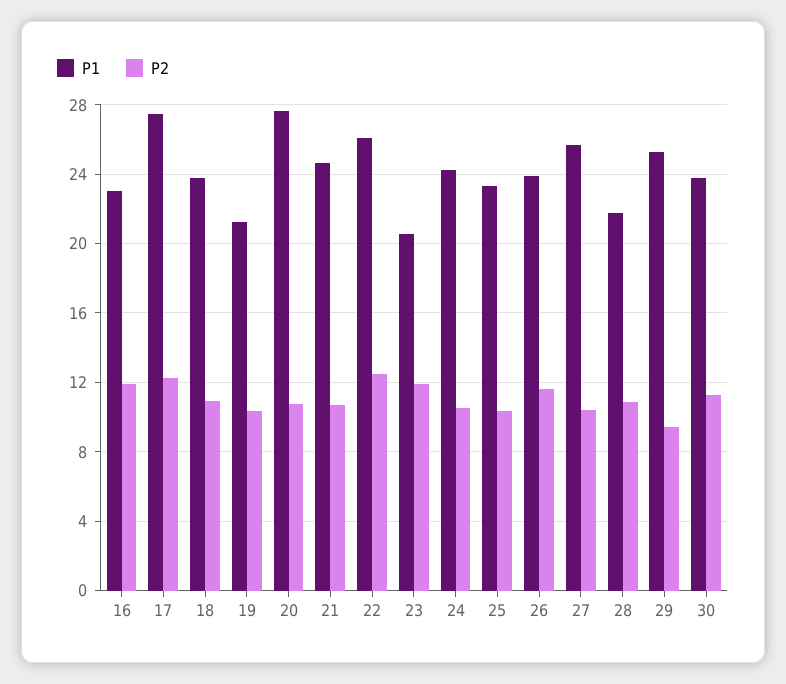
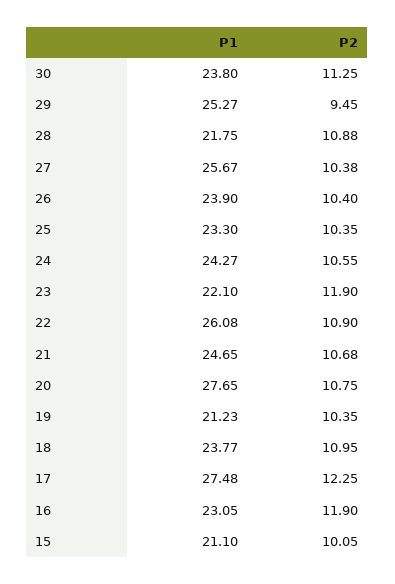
  {
    "P1": {
      "16": 23.05,
      "17": 27.48,
      "18": 23.77,
      "19": 21.23,
      "20": 27.65,
      "21": 24.65,
      "22": 26.08,
-     "23": 20.5,
+     "23": 22.1,
      "24": 24.27,
      "25": 23.3,
      "26": 23.9,
      "27": 25.67,
      "28": 21.75,
      "29": 25.27,
-     "30": 23.8
+     "30": 23.8,
+     "15": 21.1
    },
    "P2": {
      "16": 11.9,
      "17": 12.25,
      "18": 10.95,
      "19": 10.35,
      "20": 10.75,
      "21": 10.68,
-     "22": 12.5,
+     "22": 10.9,
      "23": 11.9,
      "24": 10.55,
      "25": 10.35,
-     "26": 11.5,
+     "26": 10.4,
      "27": 10.38,
      "28": 10.88,
      "29": 9.45,
-     "30": 11.25
+     "30": 11.25,
+     "15": 10.05
    }
  }

